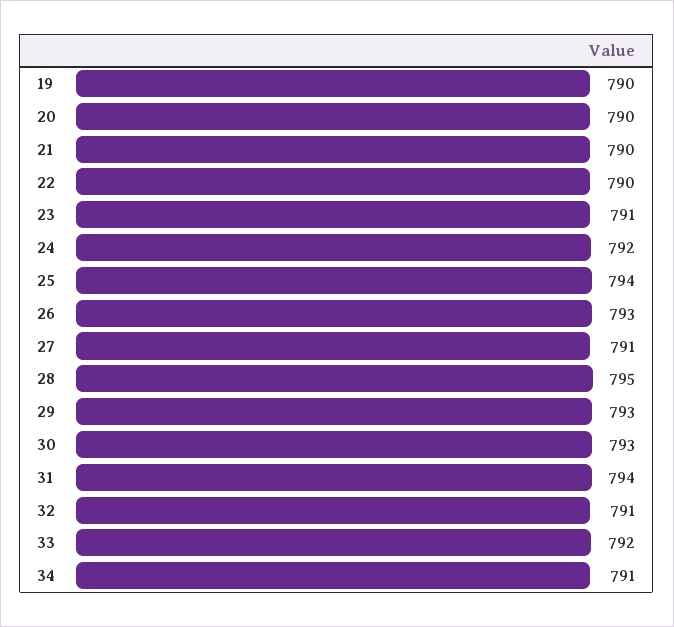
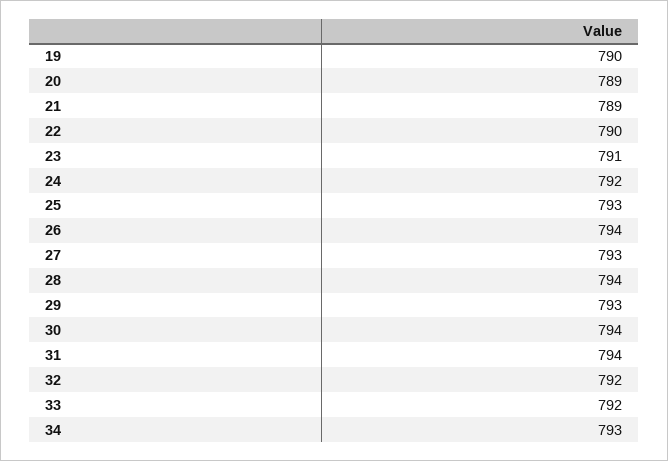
  {
    "19": 790,
-   "20": 790,
+   "20": 789,
-   "21": 790,
+   "21": 789,
    "22": 790,
    "23": 791,
    "24": 792,
-   "25": 794,
+   "25": 793,
-   "26": 793,
+   "26": 794,
-   "27": 791,
+   "27": 793,
-   "28": 795,
+   "28": 794,
    "29": 793,
-   "30": 793,
+   "30": 794,
    "31": 794,
-   "32": 791,
+   "32": 792,
    "33": 792,
-   "34": 791
+   "34": 793
  }

